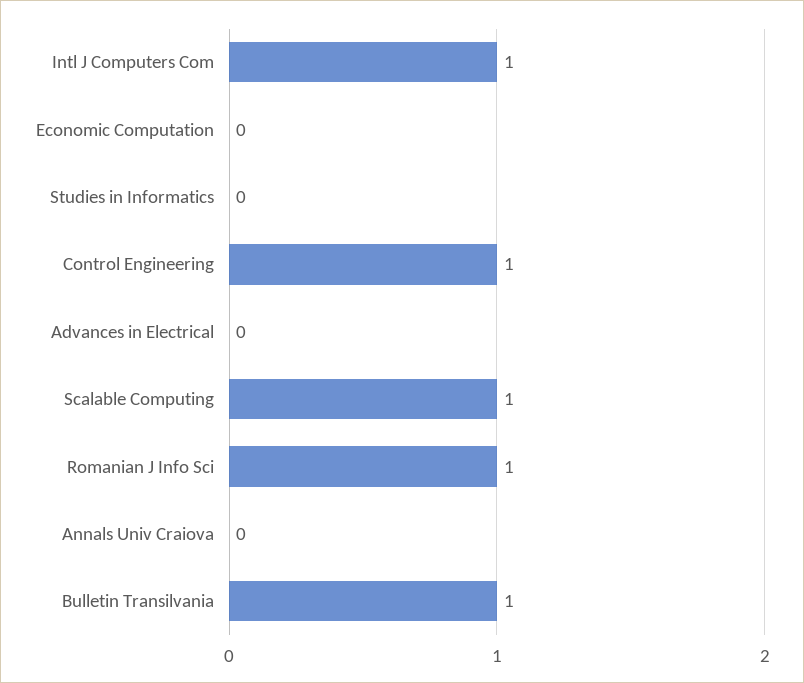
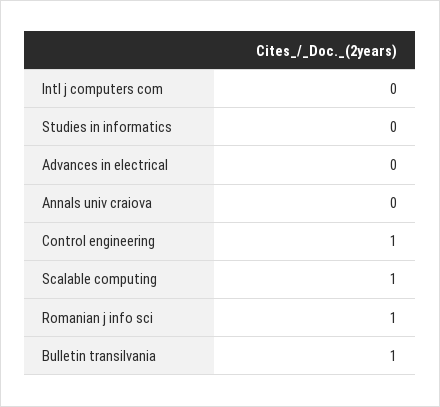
  {
-   "Intl J Computers Com": 1,
+   "Intl J Computers Com": 0,
-   "Economic Computation": 0,
    "Studies in Informatics": 0,
    "Control Engineering": 1,
    "Advances in Electrical": 0,
    "Scalable Computing": 1,
    "Romanian J Info Sci": 1,
    "Annals Univ Craiova": 0,
    "Bulletin Transilvania": 1
  }

